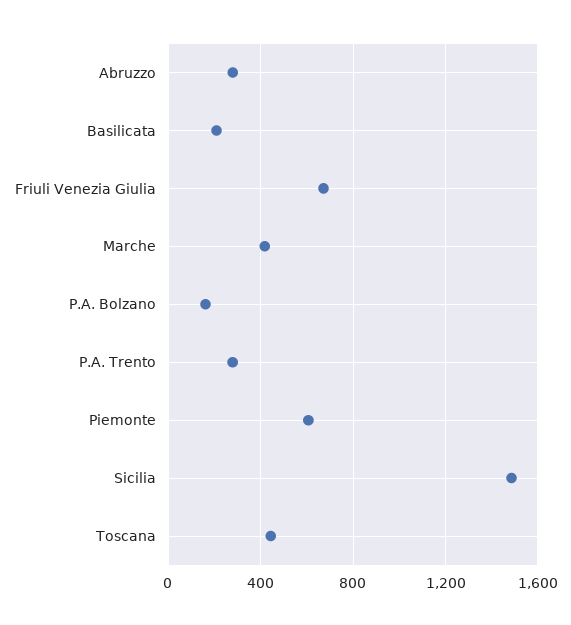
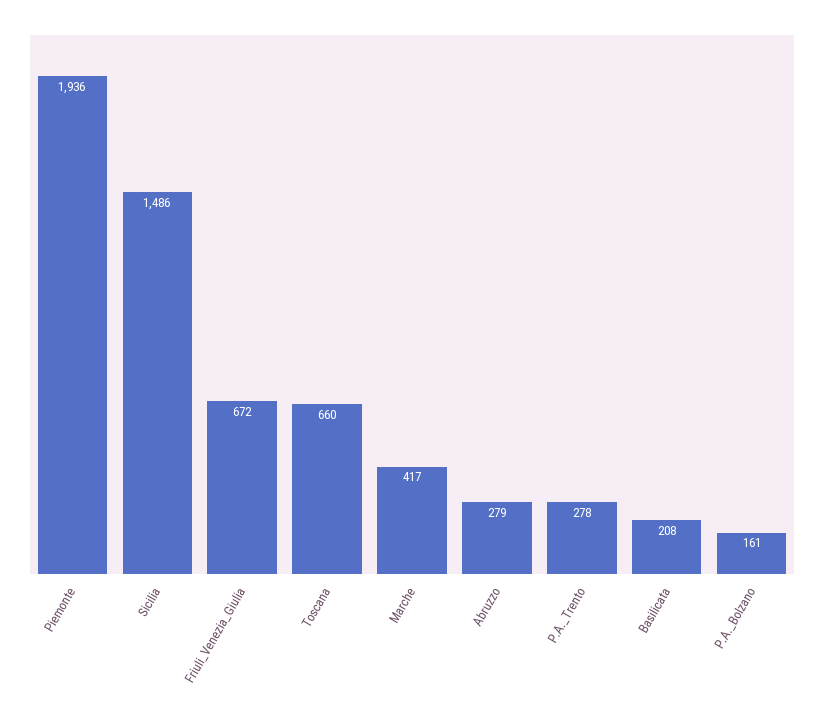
  {
    "Abruzzo": 279,
    "Basilicata": 208,
    "Friuli Venezia Giulia": 672,
    "Marche": 417,
    "P.A. Bolzano": 161,
    "P.A. Trento": 278,
-   "Piemonte": 600,
+   "Piemonte": 1936,
    "Sicilia": 1486,
-   "Toscana": 450
+   "Toscana": 660
  }

